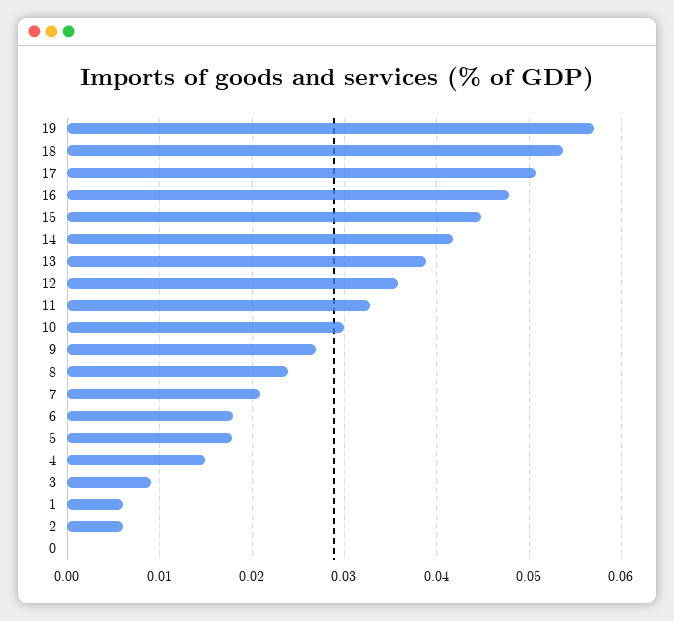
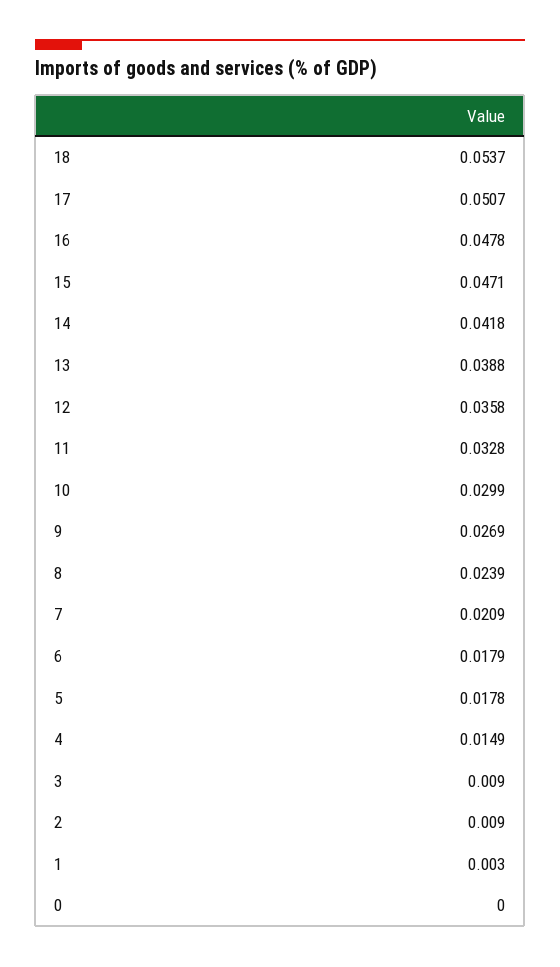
  {
-   "19": 0.057,
    "18": 0.0537,
    "17": 0.0507,
    "16": 0.0478,
-   "15": 0.045,
+   "15": 0.0471,
    "14": 0.0418,
    "13": 0.0388,
    "12": 0.0358,
    "11": 0.0328,
    "10": 0.0299,
    "9": 0.0269,
    "8": 0.0239,
    "7": 0.0209,
    "6": 0.0179,
    "5": 0.0178,
    "4": 0.0149,
    "3": 0.009,
-   "1": 0.006,
+   "1": 0.003,
-   "2": 0.006,
+   "2": 0.009,
    "0": 0
  }

